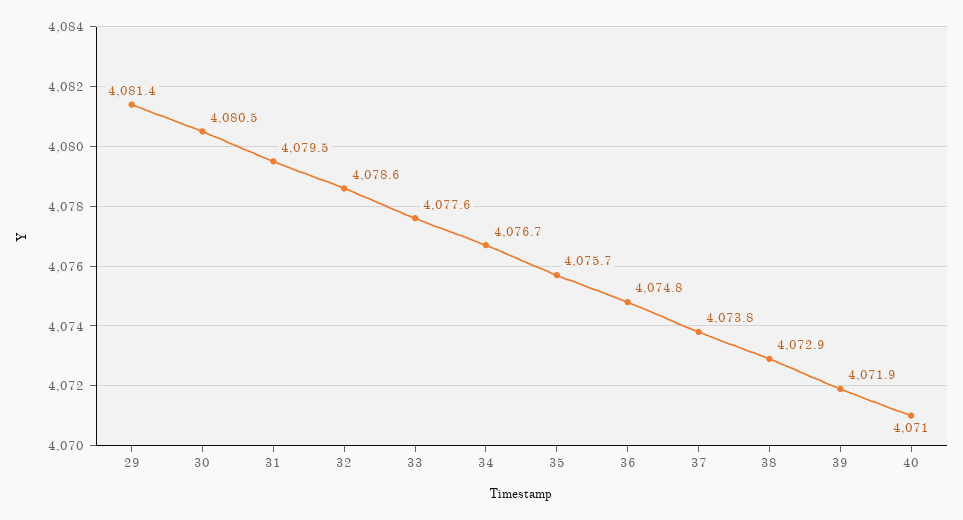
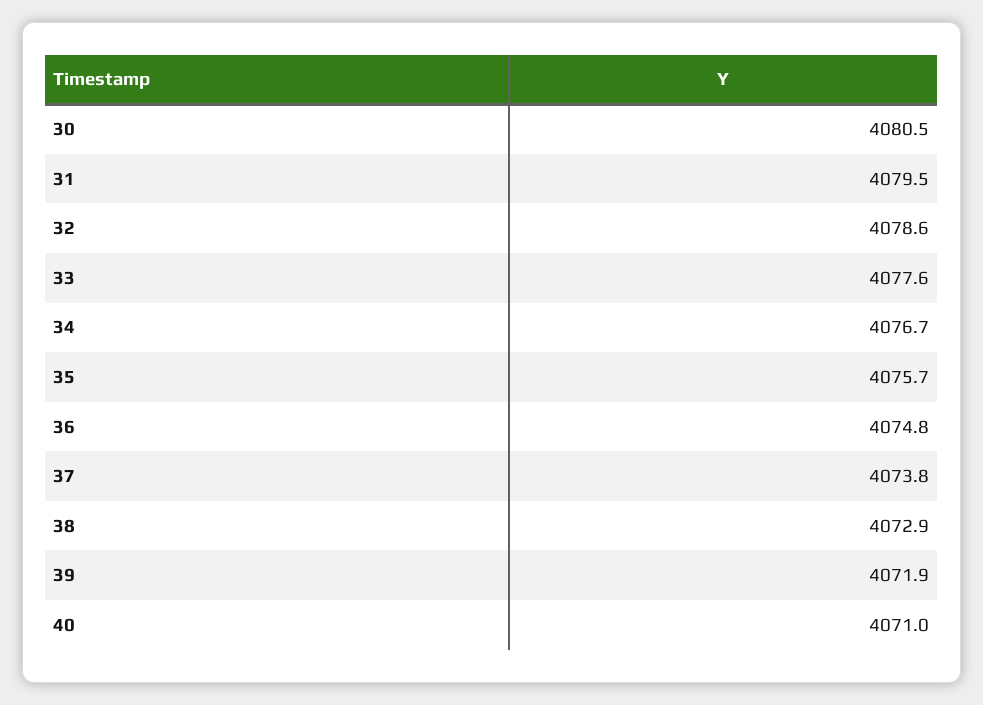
  {
-   "29": 4081.4,
    "30": 4080.5,
    "31": 4079.5,
    "32": 4078.6,
    "33": 4077.6,
    "34": 4076.7,
    "35": 4075.7,
    "36": 4074.8,
    "37": 4073.8,
    "38": 4072.9,
    "39": 4071.9,
    "40": 4071
  }

